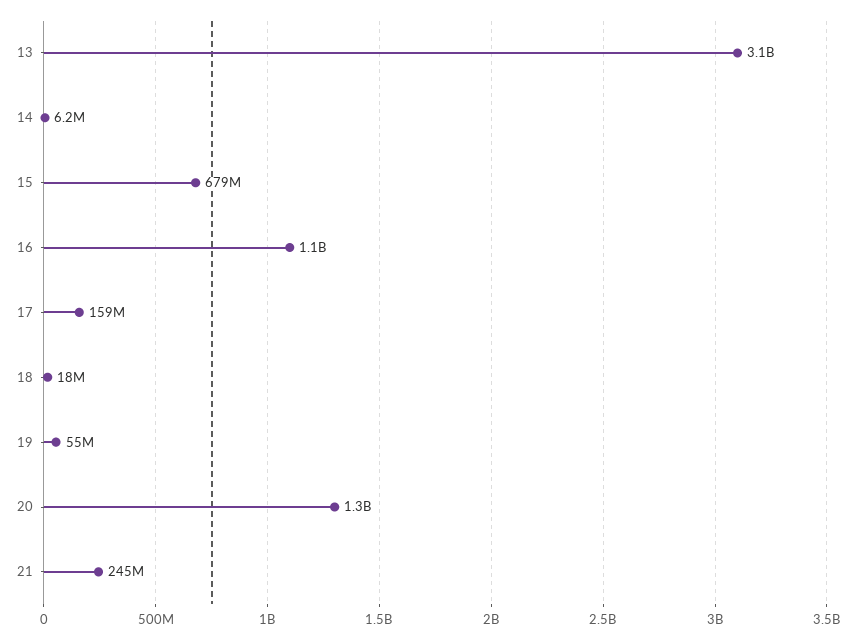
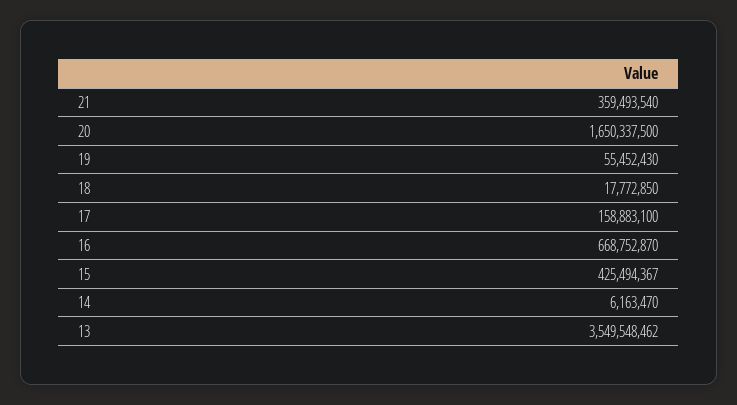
  {
-   "13": 3100000000,
+   "13": 3549548462,
    "14": 6163470,
-   "15": 679000000,
+   "15": 425494367,
-   "16": 1100000000,
+   "16": 668752870,
    "17": 158883100,
    "18": 17772850,
    "19": 55452430,
-   "20": 1300000000,
+   "20": 1650337500,
-   "21": 245000000
+   "21": 359493540
  }

